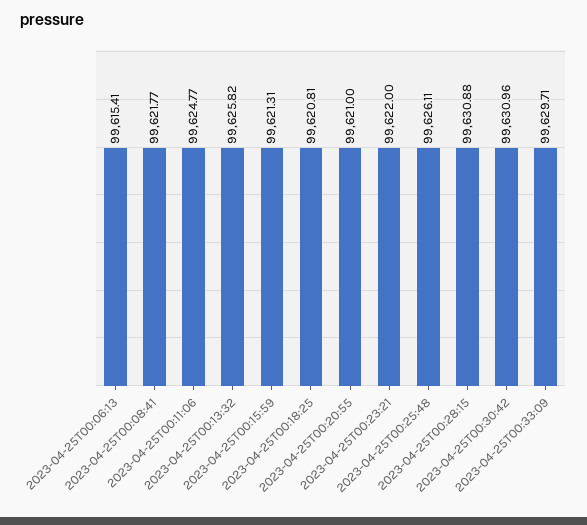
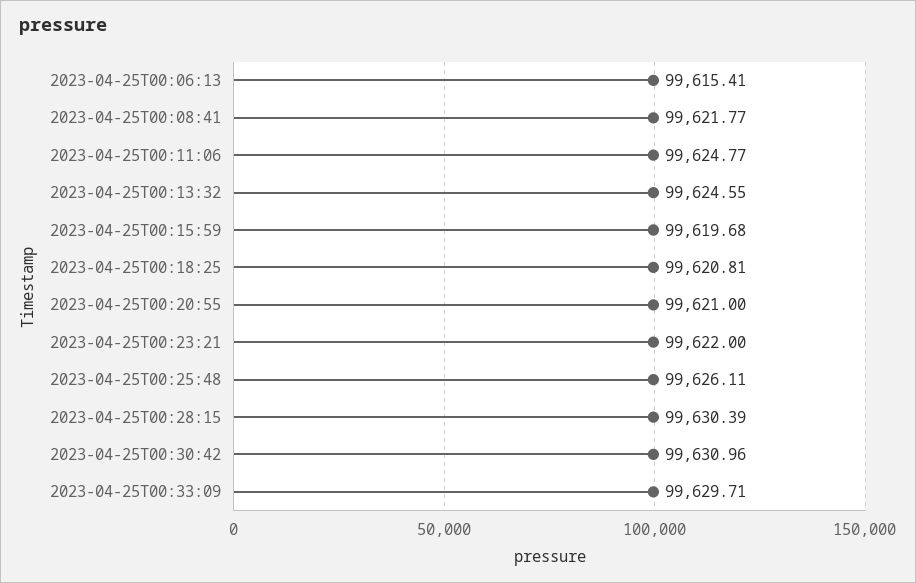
  {
    "2023-04-25T00:06:13": 99615.41,
    "2023-04-25T00:08:41": 99621.77,
    "2023-04-25T00:11:06": 99624.77,
-   "2023-04-25T00:13:32": 99625.82,
+   "2023-04-25T00:13:32": 99624.55,
-   "2023-04-25T00:15:59": 99621.31,
+   "2023-04-25T00:15:59": 99619.68,
    "2023-04-25T00:18:25": 99620.81,
    "2023-04-25T00:20:55": 99621,
    "2023-04-25T00:23:21": 99622,
    "2023-04-25T00:25:48": 99626.11,
-   "2023-04-25T00:28:15": 99630.88,
+   "2023-04-25T00:28:15": 99630.39,
    "2023-04-25T00:30:42": 99630.96,
    "2023-04-25T00:33:09": 99629.71
  }

